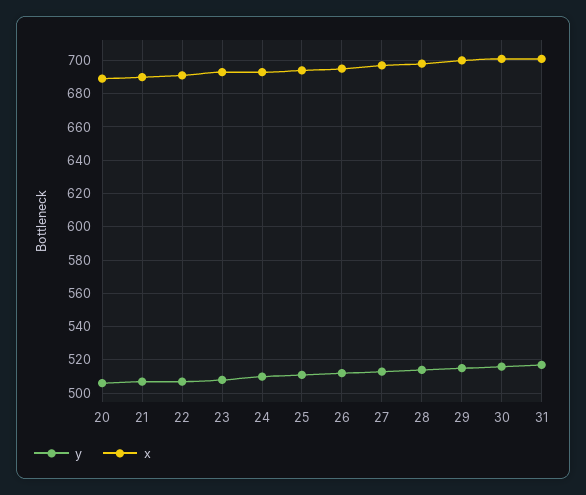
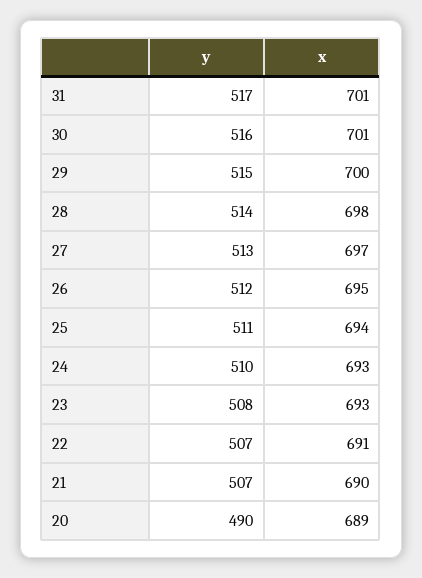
  {
    "y": {
-     "20": 505,
+     "20": 490,
      "21": 507,
      "22": 507,
      "23": 508,
      "24": 510,
      "25": 511,
      "26": 512,
      "27": 513,
      "28": 514,
      "29": 515,
      "30": 516,
      "31": 517
    },
    "x": {
      "20": 689,
      "21": 690,
      "22": 691,
      "23": 693,
      "24": 693,
      "25": 694,
      "26": 695,
      "27": 697,
      "28": 698,
      "29": 700,
      "30": 701,
      "31": 701
    }
  }

